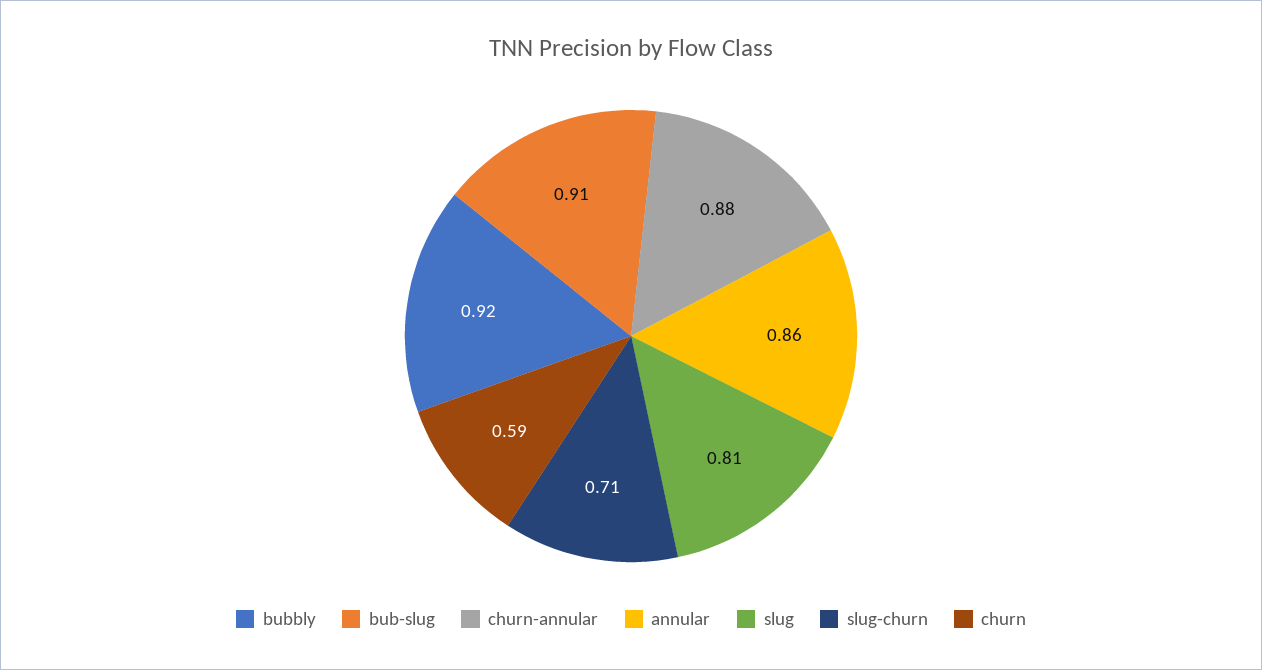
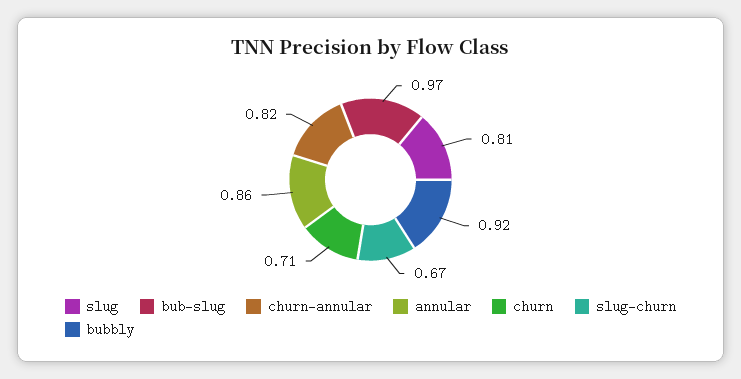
  {
    "bubbly": 0.92,
-   "bub-slug": 0.91,
+   "bub-slug": 0.97,
-   "churn-annular": 0.88,
+   "churn-annular": 0.82,
    "annular": 0.86,
    "slug": 0.81,
-   "slug-churn": 0.71,
+   "slug-churn": 0.67,
-   "churn": 0.59
+   "churn": 0.71
  }

